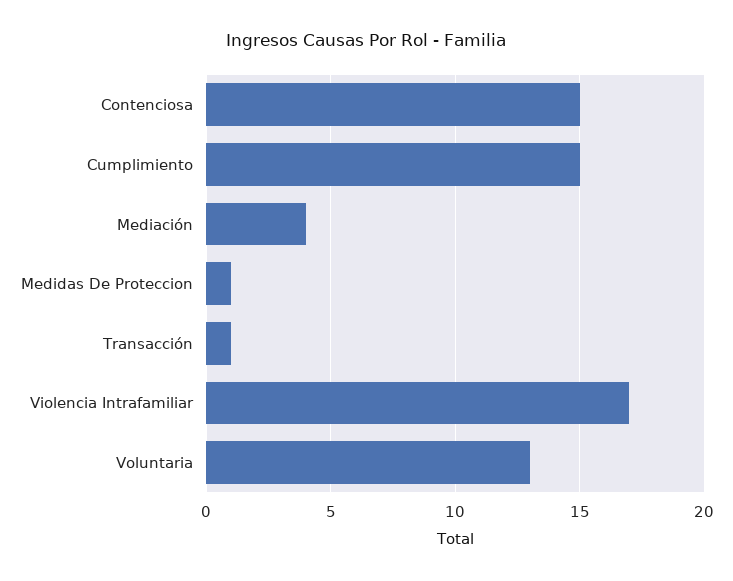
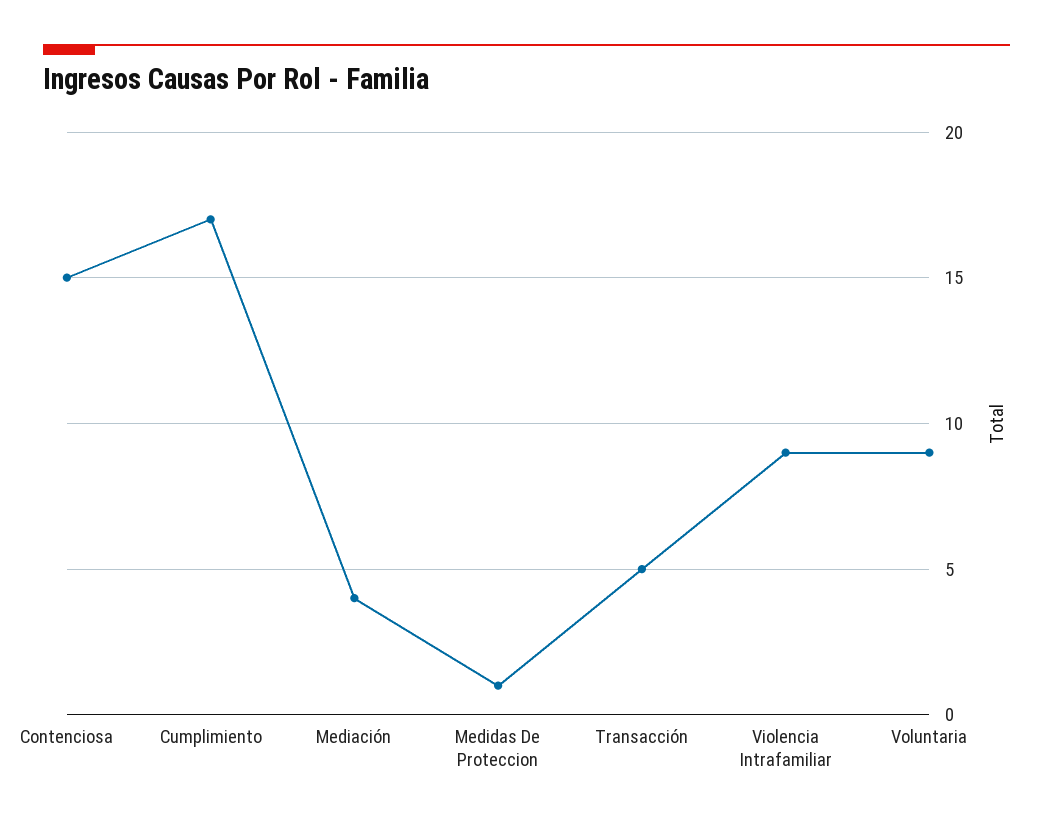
  {
    "Contenciosa": 15,
-   "Cumplimiento": 15,
+   "Cumplimiento": 17,
    "Mediación": 4,
    "Medidas De Proteccion": 1,
-   "Transacción": 1,
+   "Transacción": 5,
-   "Violencia Intrafamiliar": 17,
+   "Violencia Intrafamiliar": 9,
-   "Voluntaria": 13
+   "Voluntaria": 9
  }

